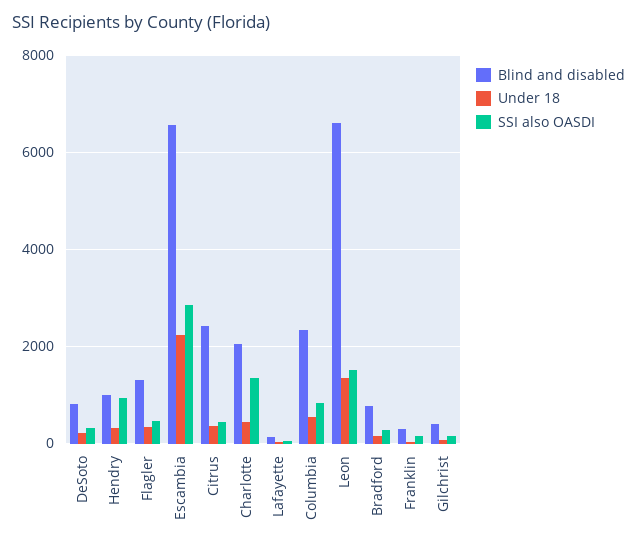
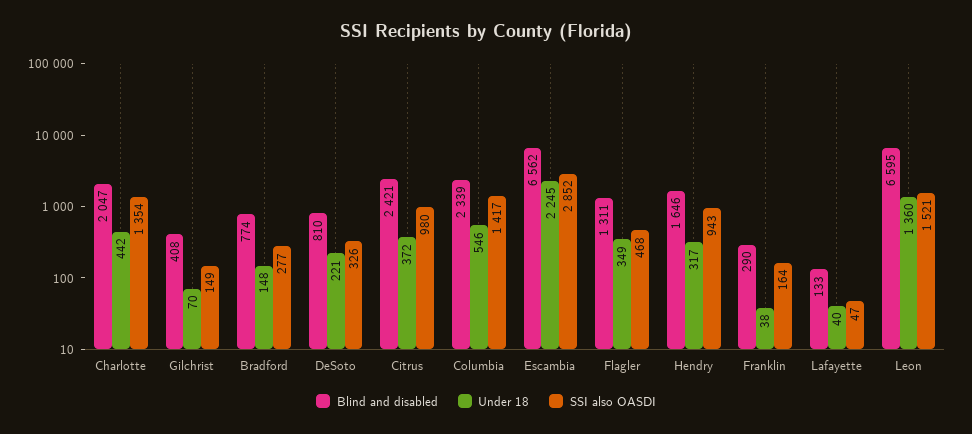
  {
    "Blind and disabled": {
      "DeSoto": 810,
-     "Hendry": 1000,
+     "Hendry": 1646,
      "Flagler": 1311,
      "Escambia": 6562,
      "Citrus": 2421,
      "Charlotte": 2047,
      "Lafayette": 133,
      "Columbia": 2339,
      "Leon": 6595,
      "Bradford": 774,
      "Franklin": 290,
      "Gilchrist": 408
    },
    "Under 18": {
      "DeSoto": 221,
      "Hendry": 317,
      "Flagler": 349,
      "Escambia": 2245,
      "Citrus": 372,
      "Charlotte": 442,
      "Lafayette": 40,
      "Columbia": 546,
      "Leon": 1360,
      "Bradford": 148,
      "Franklin": 38,
      "Gilchrist": 70
    },
    "SSI also OASDI": {
      "DeSoto": 326,
      "Hendry": 943,
      "Flagler": 468,
      "Escambia": 2852,
-     "Citrus": 400,
+     "Citrus": 980,
      "Charlotte": 1354,
      "Lafayette": 47,
-     "Columbia": 800,
+     "Columbia": 1417,
      "Leon": 1521,
      "Bradford": 277,
      "Franklin": 164,
      "Gilchrist": 149
    }
  }

